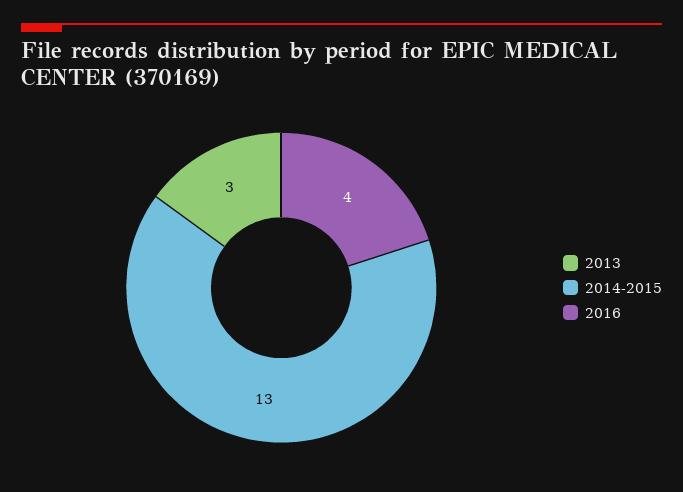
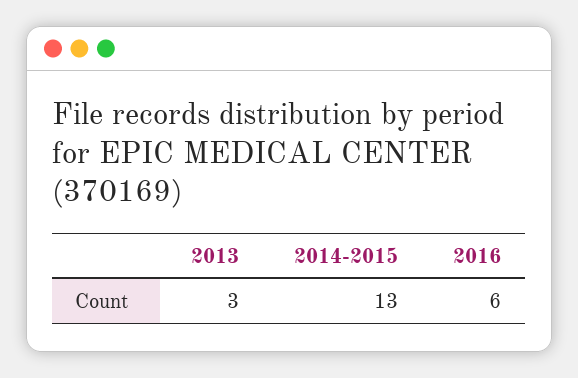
  {
    "2013": 3,
    "2014-2015": 13,
-   "2016": 4
+   "2016": 6
  }

